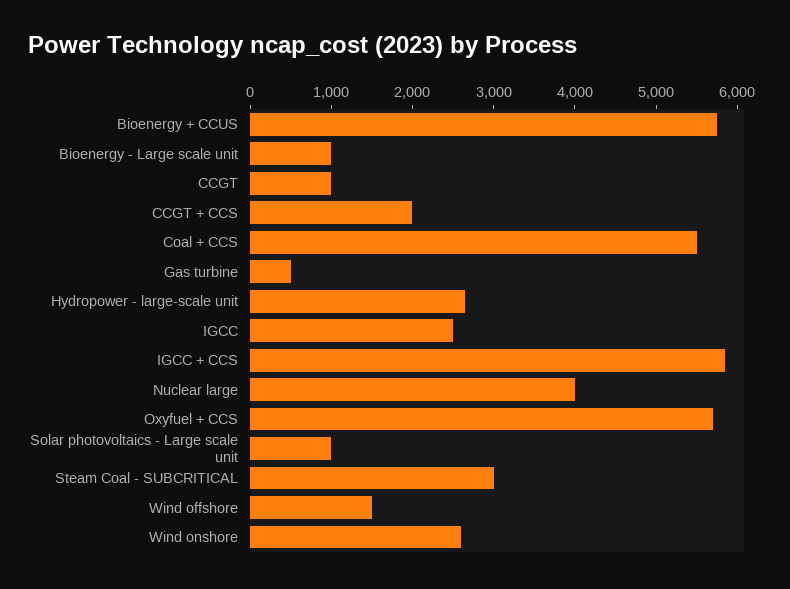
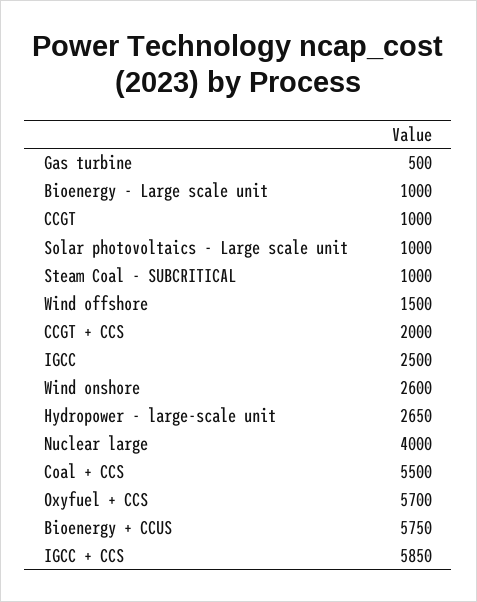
  {
    "Bioenergy + CCUS": 5750,
    "Bioenergy - Large scale unit": 1000,
    "CCGT": 1000,
    "CCGT + CCS": 2000,
    "Coal + CCS": 5500,
    "Gas turbine": 500,
    "Hydropower - large-scale unit": 2650,
    "IGCC": 2500,
    "IGCC + CCS": 5850,
    "Nuclear large": 4000,
    "Oxyfuel + CCS": 5700,
    "Solar photovoltaics - Large scale unit": 1000,
-   "Steam Coal - SUBCRITICAL": 3000,
+   "Steam Coal - SUBCRITICAL": 1000,
    "Wind offshore": 1500,
    "Wind onshore": 2600
  }

